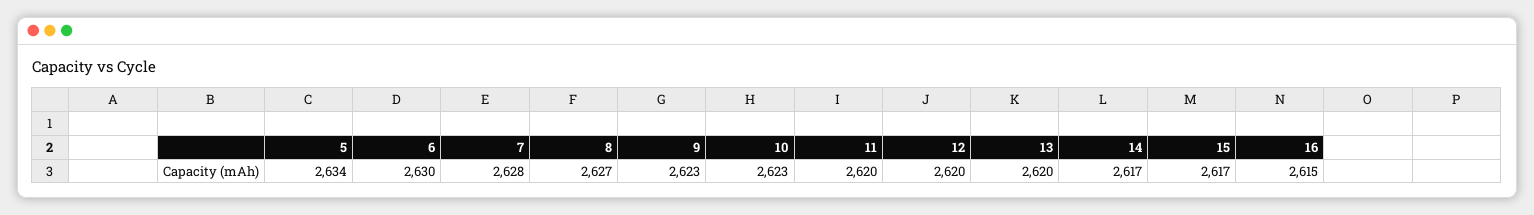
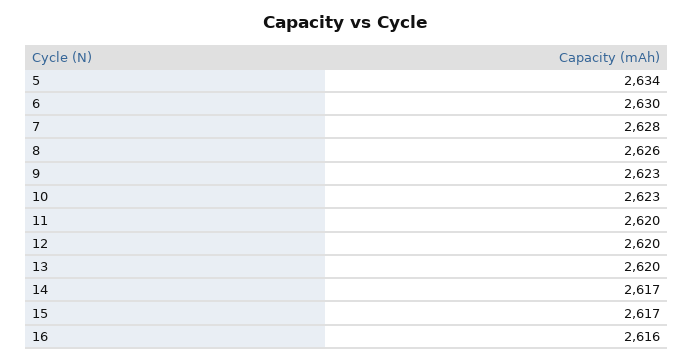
  {
    "5": 2634,
    "6": 2630,
    "7": 2628,
-   "8": 2627,
+   "8": 2626,
    "9": 2623,
    "10": 2623,
    "11": 2620,
    "12": 2620,
    "13": 2620,
    "14": 2617,
    "15": 2617,
-   "16": 2615
+   "16": 2616
  }

